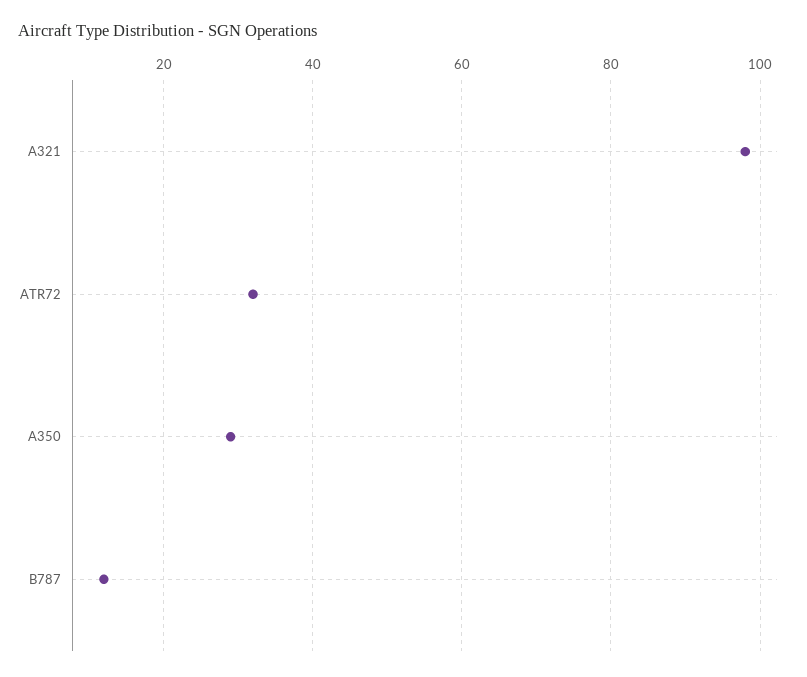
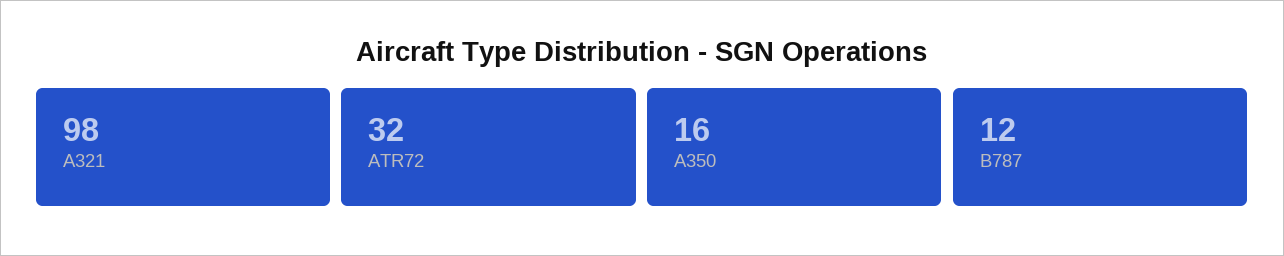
  {
    "A321": 98,
    "ATR72": 32,
-   "A350": 30,
+   "A350": 16,
    "B787": 12
  }

